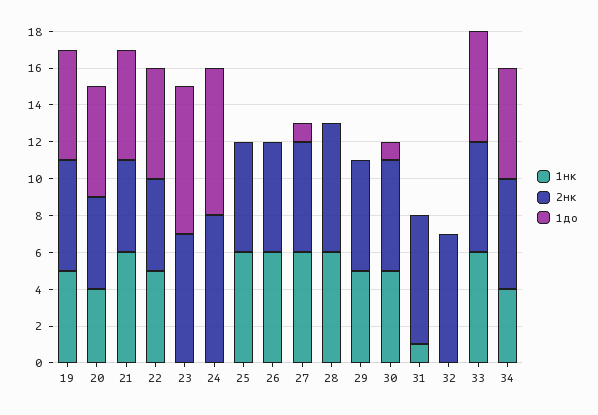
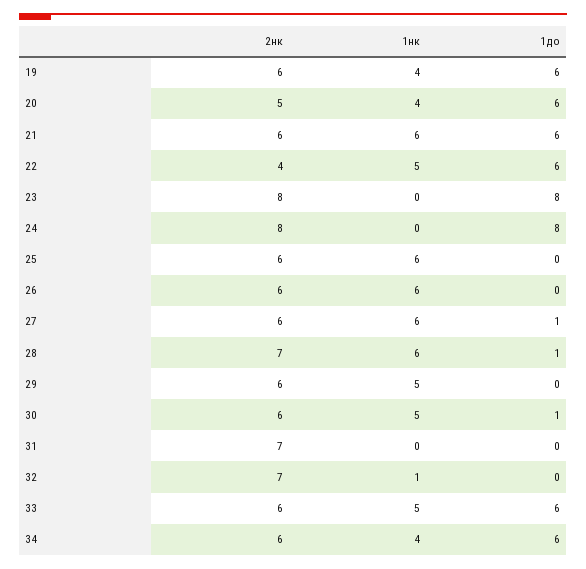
  {
    "1нк": {
-     "19": 5,
+     "19": 4,
      "20": 4,
      "21": 6,
      "22": 5,
      "23": 0,
      "24": 0,
      "25": 6,
      "26": 6,
      "27": 6,
      "28": 6,
      "29": 5,
      "30": 5,
-     "31": 1,
+     "31": 0,
-     "32": 0,
+     "32": 1,
-     "33": 6,
+     "33": 5,
      "34": 4
    },
    "2нк": {
      "19": 6,
      "20": 5,
-     "21": 5,
+     "21": 6,
-     "22": 5,
+     "22": 4,
-     "23": 7,
+     "23": 8,
      "24": 8,
      "25": 6,
      "26": 6,
      "27": 6,
      "28": 7,
      "29": 6,
      "30": 6,
      "31": 7,
      "32": 7,
      "33": 6,
      "34": 6
    },
    "1до": {
      "19": 6,
      "20": 6,
      "21": 6,
      "22": 6,
      "23": 8,
      "24": 8,
      "25": 0,
      "26": 0,
      "27": 1,
-     "28": 0,
+     "28": 1,
      "29": 0,
      "30": 1,
      "31": 0,
      "32": 0,
      "33": 6,
      "34": 6
    }
  }

